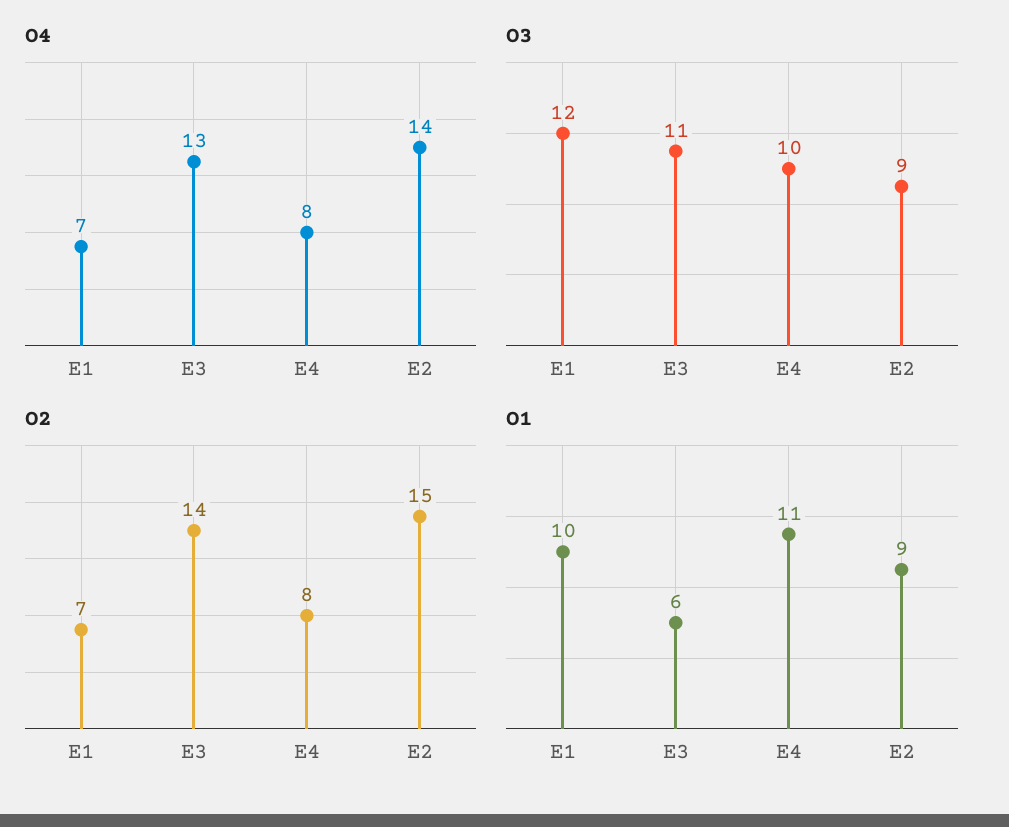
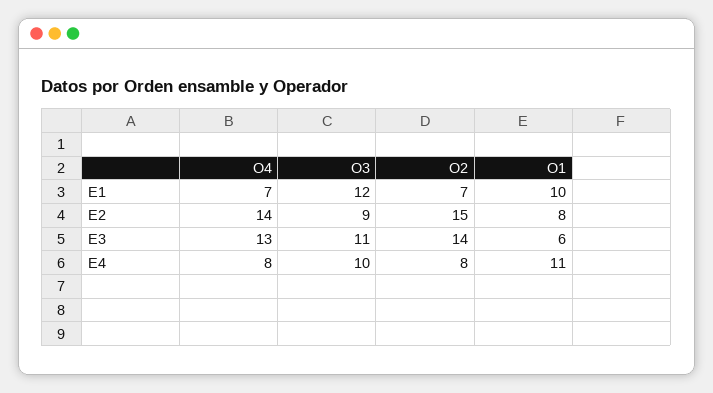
  {
    "O4": {
      "E1": 7,
      "E3": 13,
      "E4": 8,
      "E2": 14
    },
    "O3": {
      "E1": 12,
      "E3": 11,
      "E4": 10,
      "E2": 9
    },
    "O2": {
      "E1": 7,
      "E3": 14,
      "E4": 8,
      "E2": 15
    },
    "O1": {
      "E1": 10,
      "E3": 6,
      "E4": 11,
-     "E2": 9
+     "E2": 8
    }
  }

